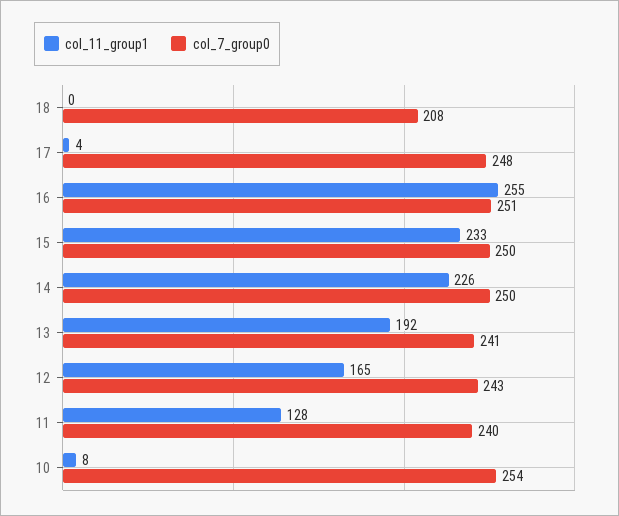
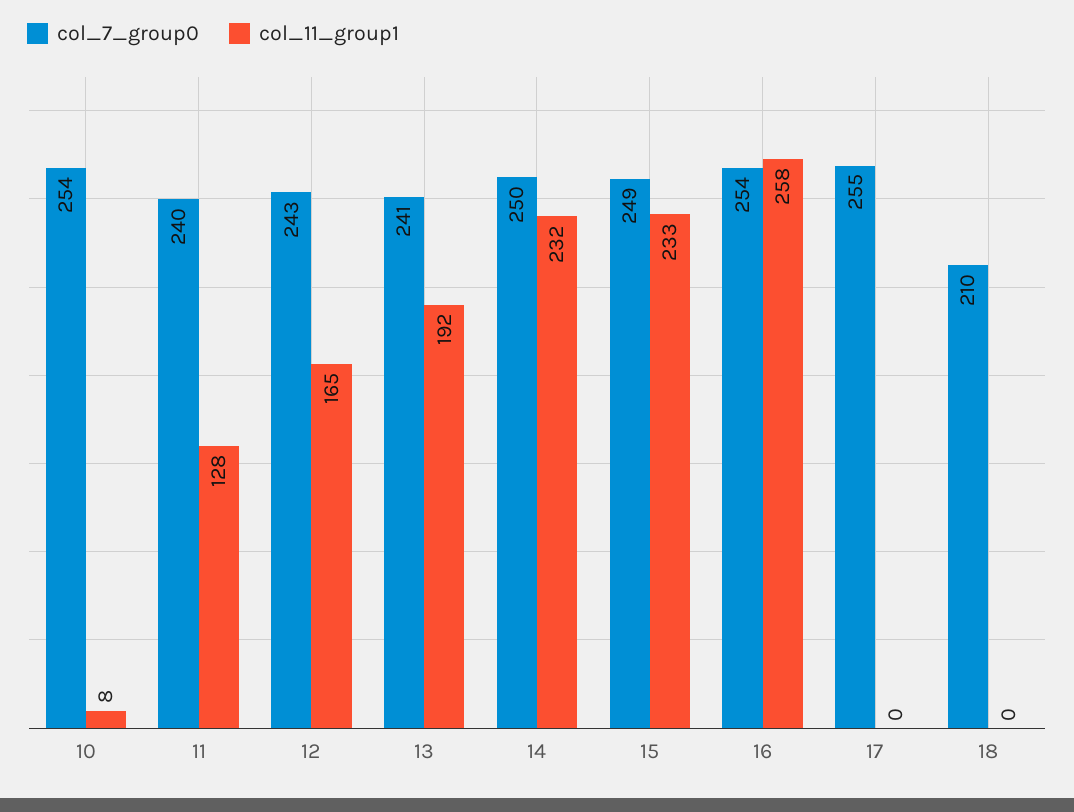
  {
    "col_11_group1": {
      "18": 0,
-     "17": 4,
+     "17": 0,
-     "16": 255,
+     "16": 258,
      "15": 233,
-     "14": 226,
+     "14": 232,
      "13": 192,
      "12": 165,
      "11": 128,
      "10": 8
    },
    "col_7_group0": {
-     "18": 208,
+     "18": 210,
-     "17": 248,
+     "17": 255,
-     "16": 251,
+     "16": 254,
-     "15": 250,
+     "15": 249,
      "14": 250,
      "13": 241,
      "12": 243,
      "11": 240,
      "10": 254
    }
  }

